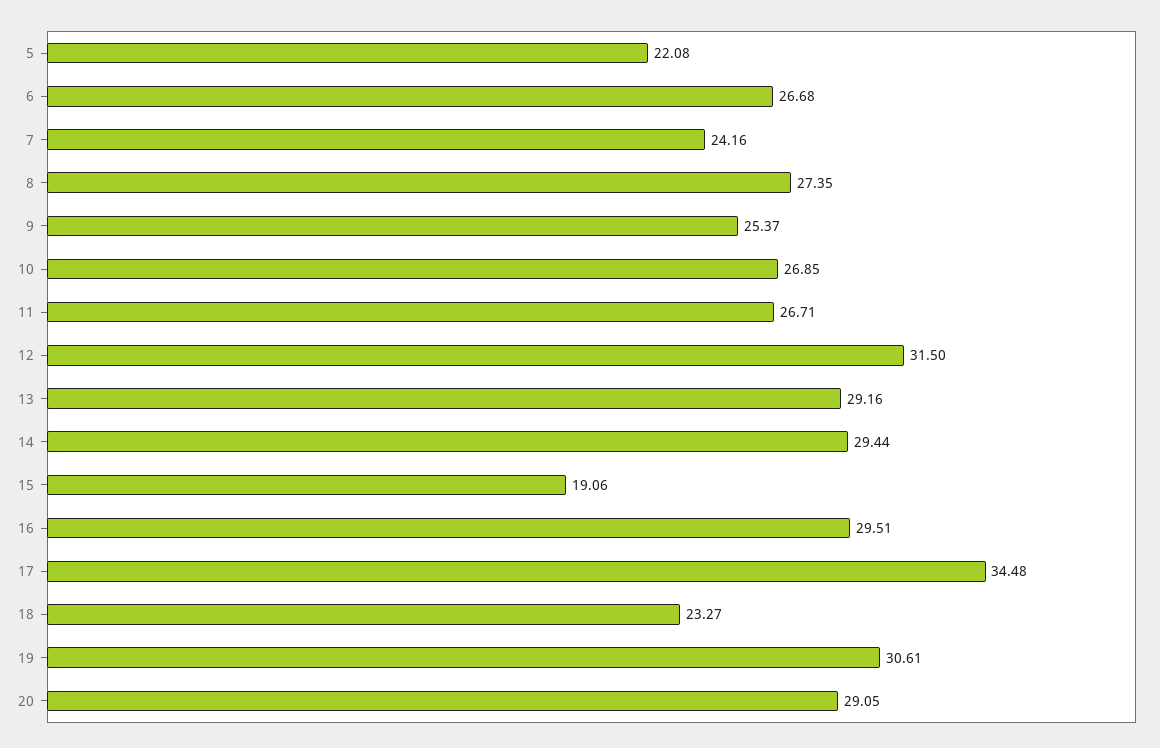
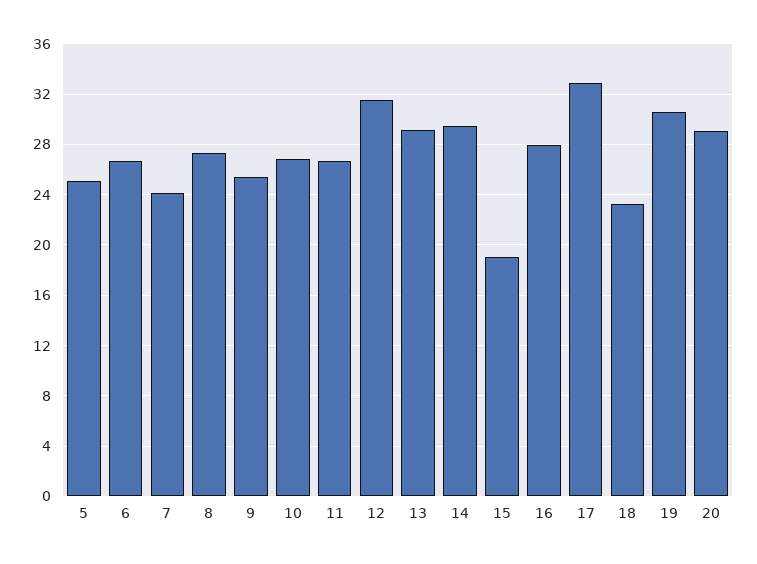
  {
-   "5": 22.08,
+   "5": 25,
    "6": 26.68,
    "7": 24.16,
    "8": 27.35,
    "9": 25.37,
    "10": 26.85,
    "11": 26.71,
    "12": 31.5,
    "13": 29.16,
    "14": 29.44,
    "15": 19.06,
-   "16": 29.51,
+   "16": 28,
-   "17": 34.48,
+   "17": 33,
    "18": 23.27,
    "19": 30.61,
    "20": 29.05
  }

